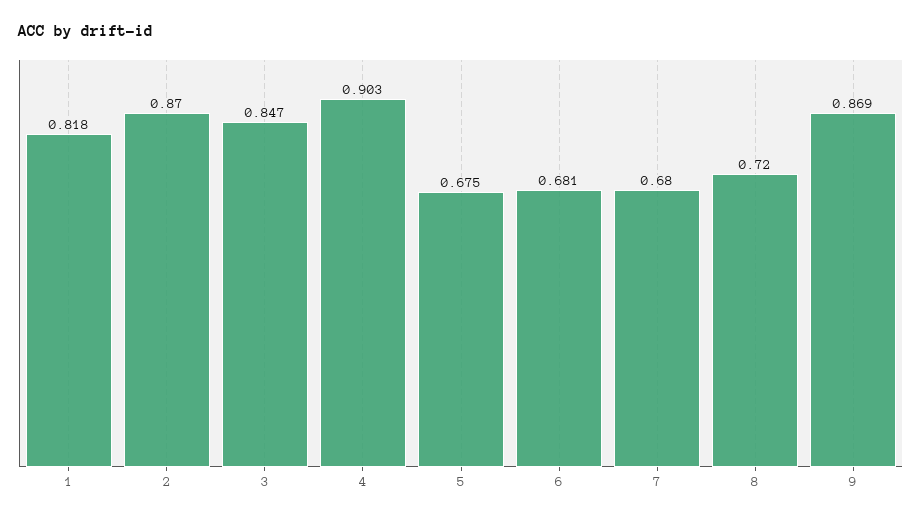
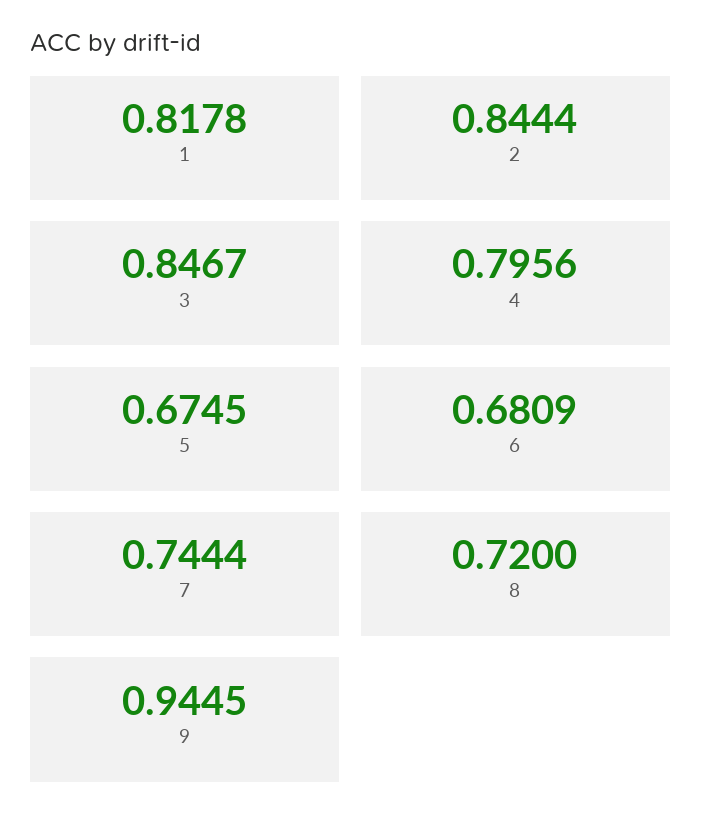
  {
    "1": 0.8178,
-   "2": 0.87,
+   "2": 0.8444,
    "3": 0.8467,
-   "4": 0.903,
+   "4": 0.7956,
    "5": 0.6745,
    "6": 0.6809,
-   "7": 0.68,
+   "7": 0.7444,
    "8": 0.72,
-   "9": 0.869
+   "9": 0.9445
  }

